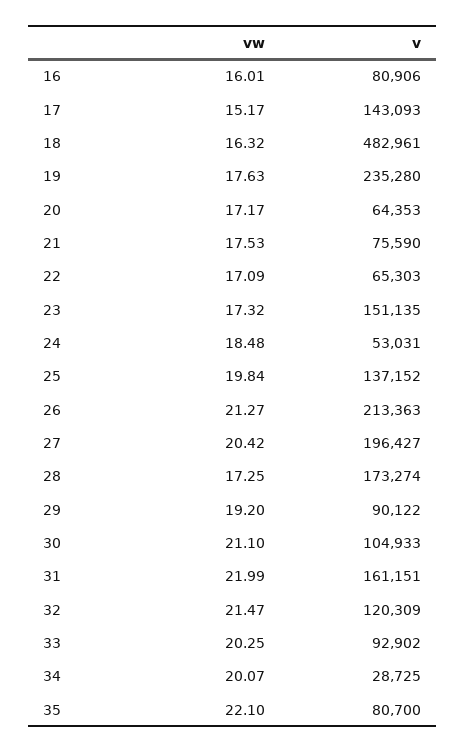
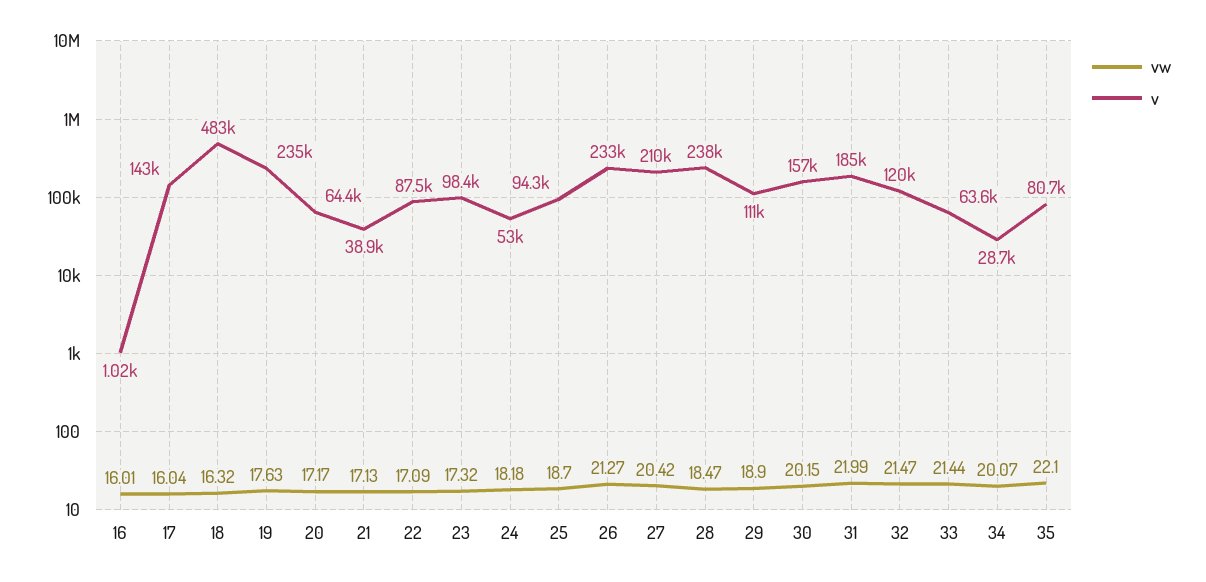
  {
    "vw": {
      "16": 16.01,
-     "17": 15.17,
+     "17": 16.04,
      "18": 16.32,
      "19": 17.63,
      "20": 17.17,
-     "21": 17.53,
+     "21": 17.13,
      "22": 17.09,
      "23": 17.32,
-     "24": 18.48,
+     "24": 18.18,
-     "25": 19.84,
+     "25": 18.7,
      "26": 21.27,
      "27": 20.42,
-     "28": 17.25,
+     "28": 18.47,
-     "29": 19.2,
+     "29": 18.9,
-     "30": 21.1,
+     "30": 20.15,
      "31": 21.99,
      "32": 21.47,
-     "33": 20.25,
+     "33": 21.44,
      "34": 20.07,
      "35": 22.1
    },
    "v": {
-     "16": 80906,
+     "16": 1020,
      "17": 143093,
      "18": 482961,
      "19": 235280,
      "20": 64353,
-     "21": 75590,
+     "21": 38900,
-     "22": 65303,
+     "22": 87500,
-     "23": 151135,
+     "23": 98400,
      "24": 53031,
-     "25": 137152,
+     "25": 94300,
-     "26": 213363,
+     "26": 233000,
-     "27": 196427,
+     "27": 210000,
-     "28": 173274,
+     "28": 238000,
-     "29": 90122,
+     "29": 111000,
-     "30": 104933,
+     "30": 157000,
-     "31": 161151,
+     "31": 185000,
      "32": 120309,
-     "33": 92902,
+     "33": 63600,
      "34": 28725,
      "35": 80700
    }
  }

